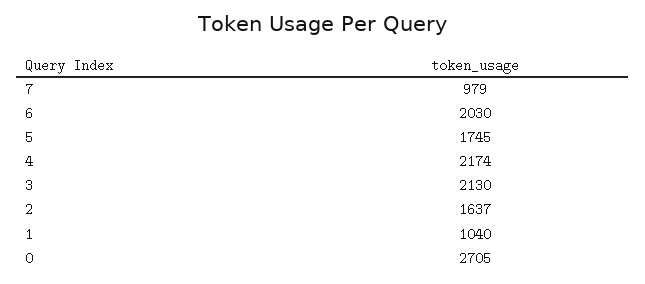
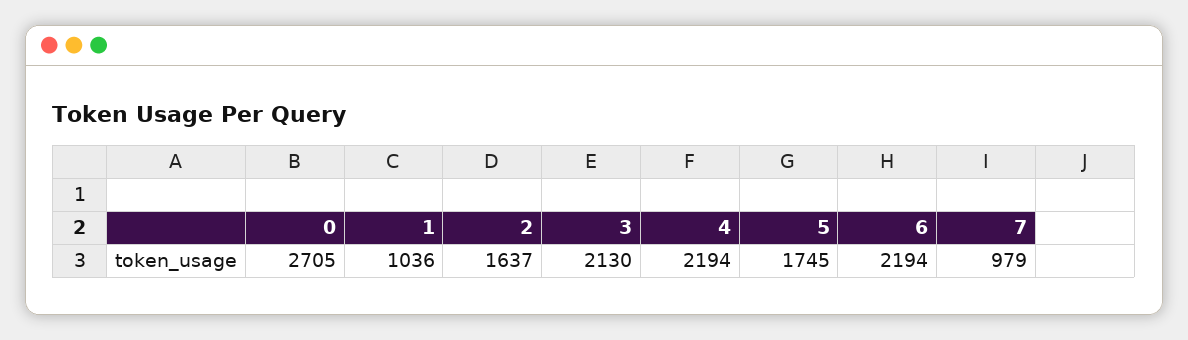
  {
    "7": 979,
-   "6": 2030,
+   "6": 2194,
    "5": 1745,
-   "4": 2174,
+   "4": 2194,
    "3": 2130,
    "2": 1637,
-   "1": 1040,
+   "1": 1036,
    "0": 2705
  }

